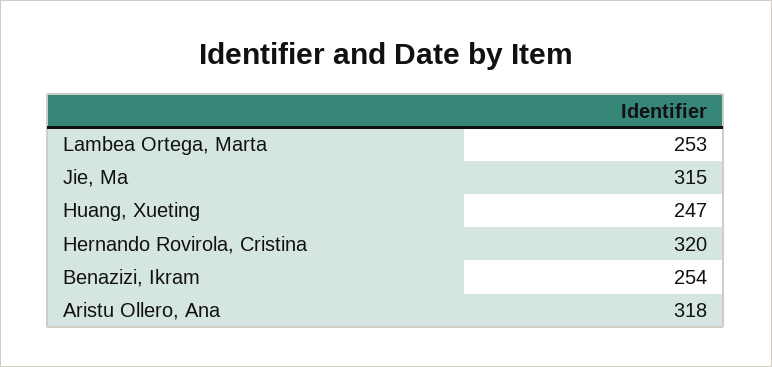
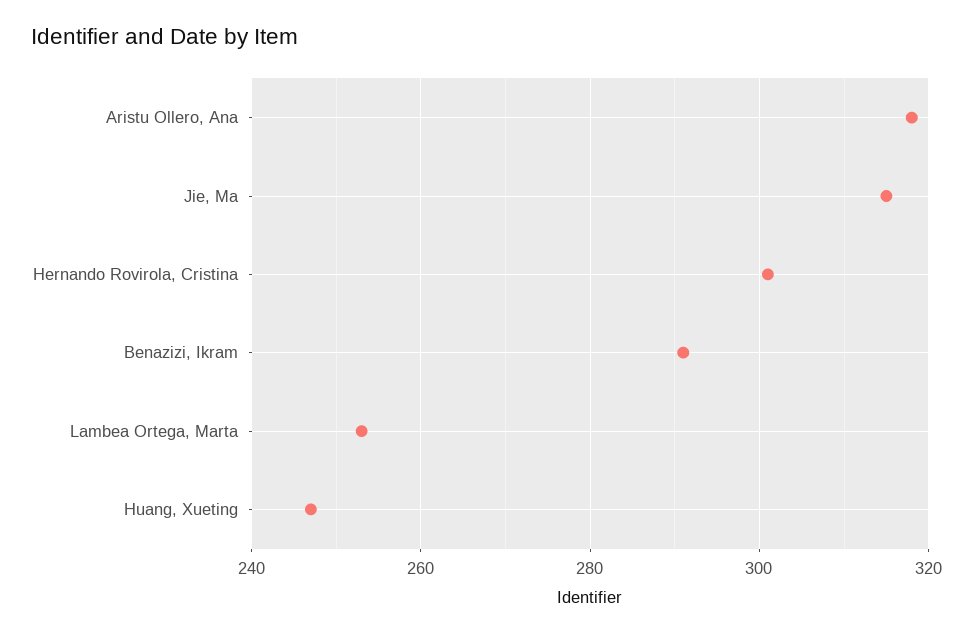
  {
    "Lambea Ortega, Marta": 253,
    "Jie, Ma": 315,
    "Huang, Xueting": 247,
-   "Hernando Rovirola, Cristina": 320,
+   "Hernando Rovirola, Cristina": 300,
-   "Benazizi, Ikram": 254,
+   "Benazizi, Ikram": 290,
    "Aristu Ollero, Ana": 318
  }

